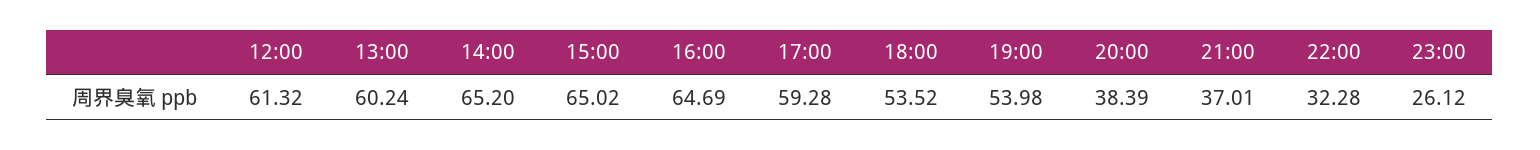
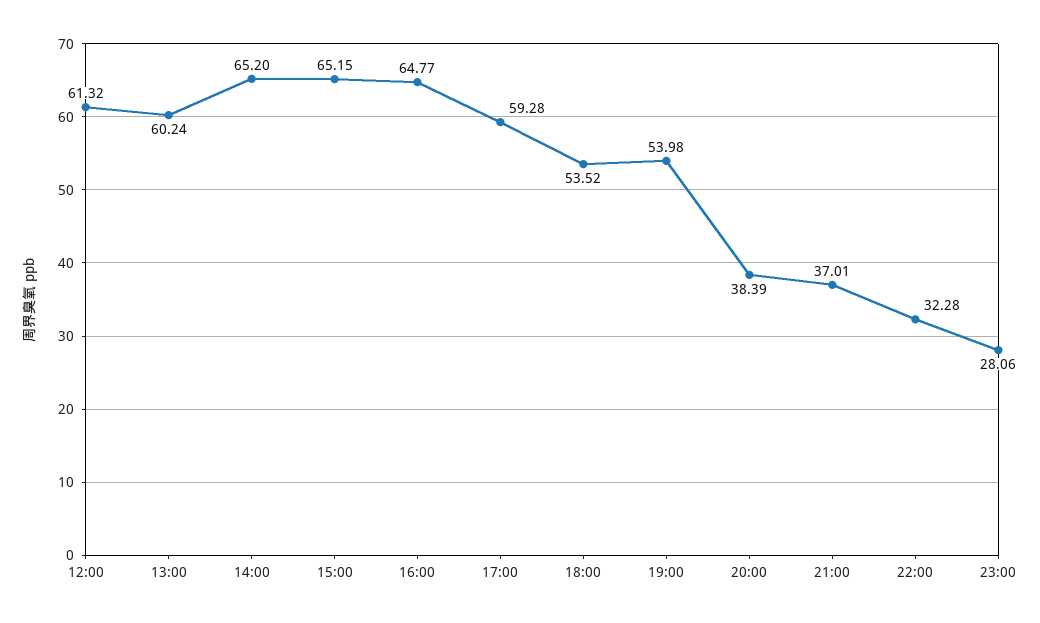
  {
    "12:00": 61.32,
    "13:00": 60.24,
    "14:00": 65.2,
-   "15:00": 65.02,
+   "15:00": 65.15,
-   "16:00": 64.69,
+   "16:00": 64.77,
    "17:00": 59.28,
    "18:00": 53.52,
    "19:00": 53.98,
    "20:00": 38.39,
    "21:00": 37.01,
    "22:00": 32.28,
-   "23:00": 26.12
+   "23:00": 28.06
  }

